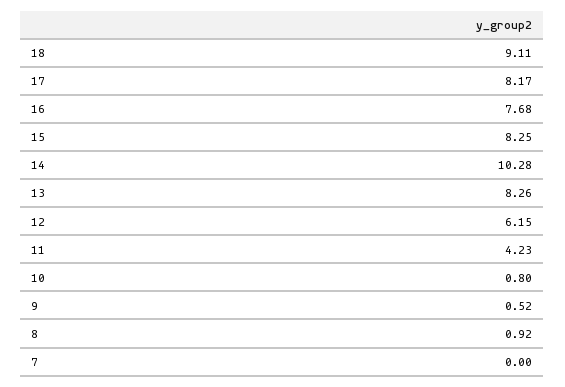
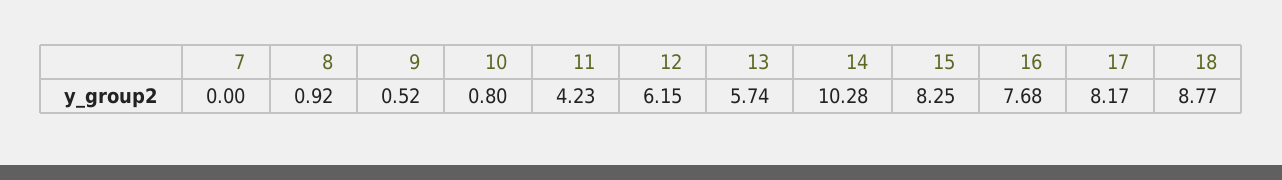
  {
-   "18": 9.11,
+   "18": 8.77,
    "17": 8.17,
    "16": 7.68,
    "15": 8.25,
    "14": 10.28,
-   "13": 8.26,
+   "13": 5.74,
    "12": 6.15,
    "11": 4.23,
    "10": 0.8,
    "9": 0.52,
    "8": 0.92,
    "7": 0
  }

